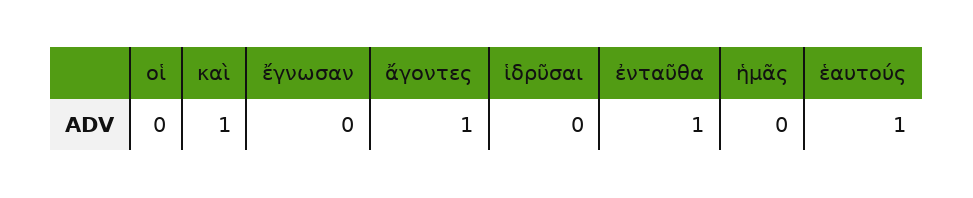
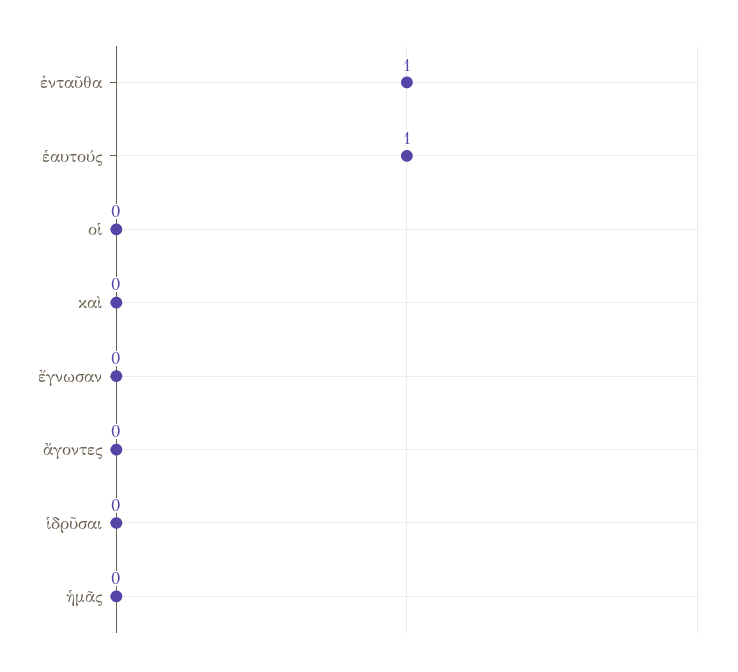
  {
    "οἱ": 0,
-   "καὶ": 1,
+   "καὶ": 0,
    "ἔγνωσαν": 0,
-   "ἄγοντες": 1,
+   "ἄγοντες": 0,
    "ἱδρῦσαι": 0,
    "ἐνταῦθα": 1,
    "ἡμᾶς": 0,
    "ἑαυτούς": 1
  }

